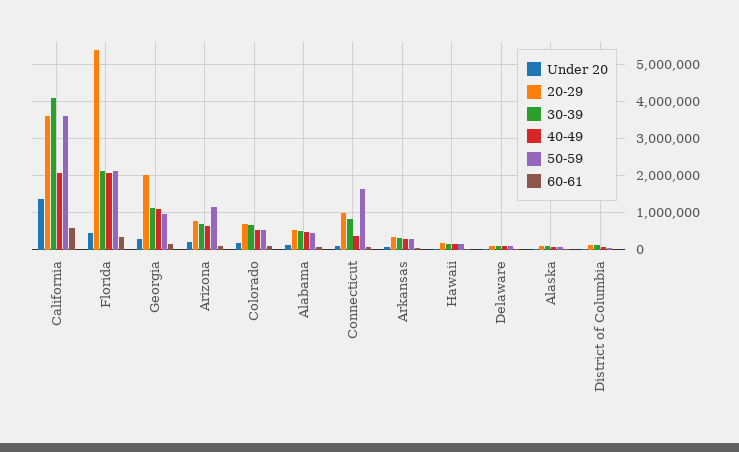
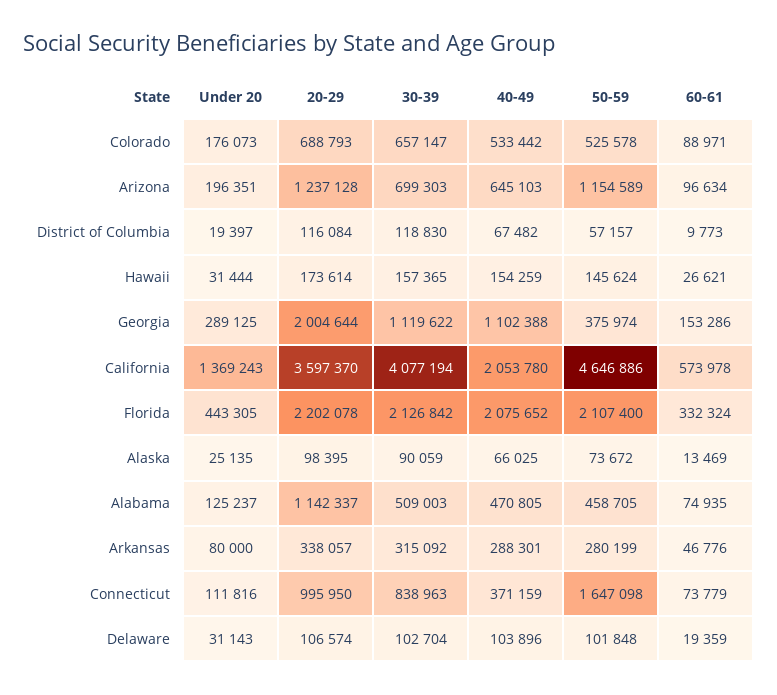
  {
    "Under 20": {
      "California": 1369243,
      "Florida": 443305,
      "Georgia": 289125,
      "Arizona": 196351,
      "Colorado": 176073,
      "Alabama": 125237,
      "Connecticut": 111816,
      "Arkansas": 80000,
      "Hawaii": 31444,
      "Delaware": 31143,
      "Alaska": 25135,
      "District of Columbia": 19397
    },
    "20-29": {
      "California": 3597370,
-     "Florida": 5400000,
+     "Florida": 2202078,
      "Georgia": 2004644,
-     "Arizona": 800000,
+     "Arizona": 1237128,
      "Colorado": 688793,
-     "Alabama": 600000,
+     "Alabama": 1142337,
      "Connecticut": 995950,
      "Arkansas": 338057,
      "Hawaii": 173614,
      "Delaware": 106574,
      "Alaska": 98395,
      "District of Columbia": 116084
    },
    "30-39": {
      "California": 4077194,
      "Florida": 2126842,
      "Georgia": 1119622,
      "Arizona": 699303,
      "Colorado": 657147,
      "Alabama": 509003,
      "Connecticut": 838963,
      "Arkansas": 315092,
      "Hawaii": 157365,
      "Delaware": 102704,
      "Alaska": 90059,
      "District of Columbia": 118830
    },
    "40-49": {
      "California": 2053780,
      "Florida": 2075652,
      "Georgia": 1102388,
      "Arizona": 645103,
      "Colorado": 533442,
      "Alabama": 470805,
      "Connecticut": 371159,
      "Arkansas": 288301,
      "Hawaii": 154259,
      "Delaware": 103896,
      "Alaska": 66025,
      "District of Columbia": 67482
    },
    "50-59": {
-     "California": 3600000,
+     "California": 4646886,
      "Florida": 2107400,
-     "Georgia": 1000000,
+     "Georgia": 375974,
      "Arizona": 1154589,
      "Colorado": 525578,
      "Alabama": 458705,
      "Connecticut": 1647098,
      "Arkansas": 280199,
      "Hawaii": 145624,
      "Delaware": 101848,
      "Alaska": 73672,
      "District of Columbia": 57157
    },
    "60-61": {
      "California": 573978,
      "Florida": 332324,
      "Georgia": 153286,
      "Arizona": 96634,
      "Colorado": 88971,
      "Alabama": 74935,
      "Connecticut": 73779,
      "Arkansas": 46776,
      "Hawaii": 26621,
      "Delaware": 19359,
      "Alaska": 13469,
      "District of Columbia": 9773
    }
  }

